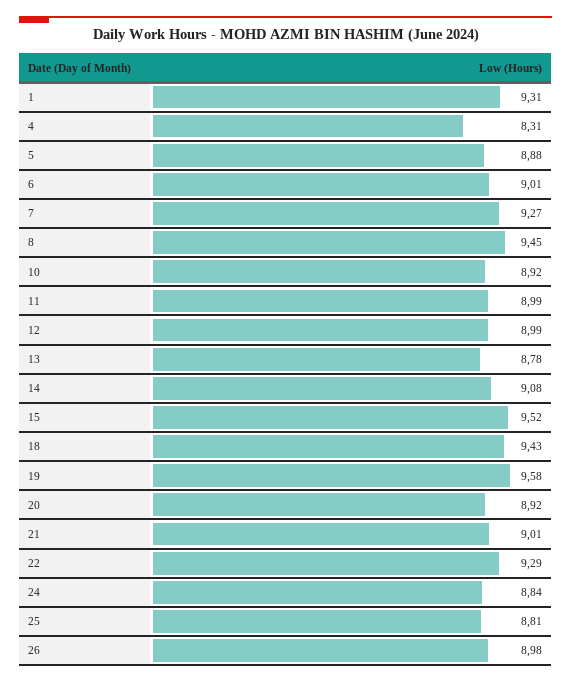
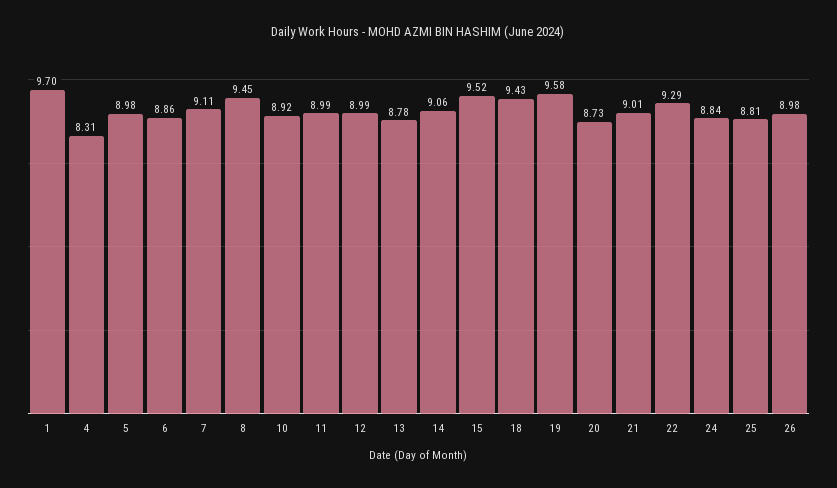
  {
-   "1": 9.31,
+   "1": 9.7,
    "4": 8.31,
-   "5": 8.88,
+   "5": 8.98,
-   "6": 9.01,
+   "6": 8.86,
-   "7": 9.27,
+   "7": 9.11,
    "8": 9.45,
    "10": 8.92,
    "11": 8.99,
    "12": 8.99,
    "13": 8.78,
-   "14": 9.08,
+   "14": 9.06,
    "15": 9.52,
    "18": 9.43,
    "19": 9.58,
-   "20": 8.92,
+   "20": 8.73,
    "21": 9.01,
    "22": 9.29,
    "24": 8.84,
    "25": 8.81,
    "26": 8.98
  }

